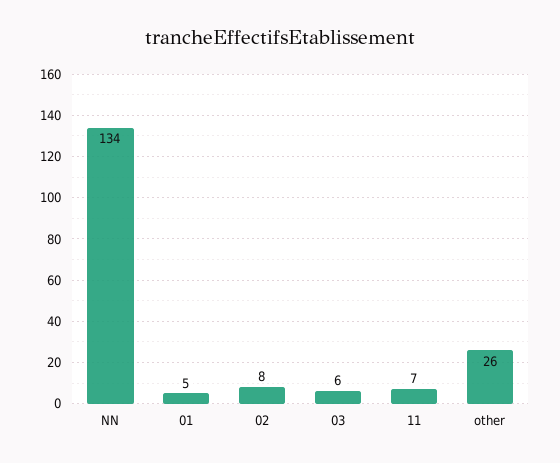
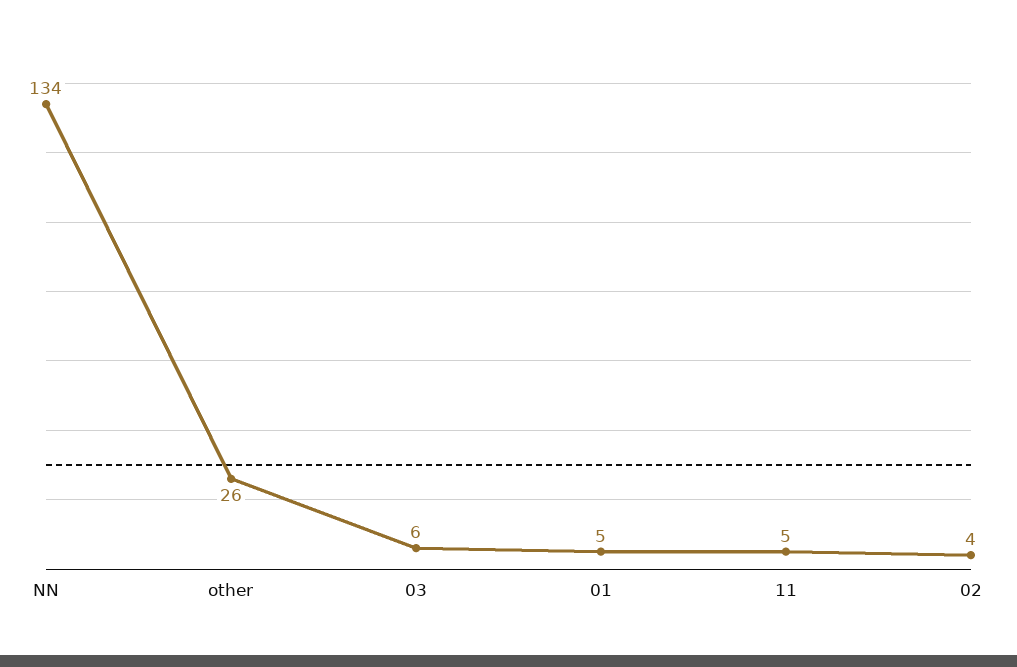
  {
    "NN": 134,
    "01": 5,
-   "02": 8,
+   "02": 4,
    "03": 6,
-   "11": 7,
+   "11": 5,
    "other": 26
  }

